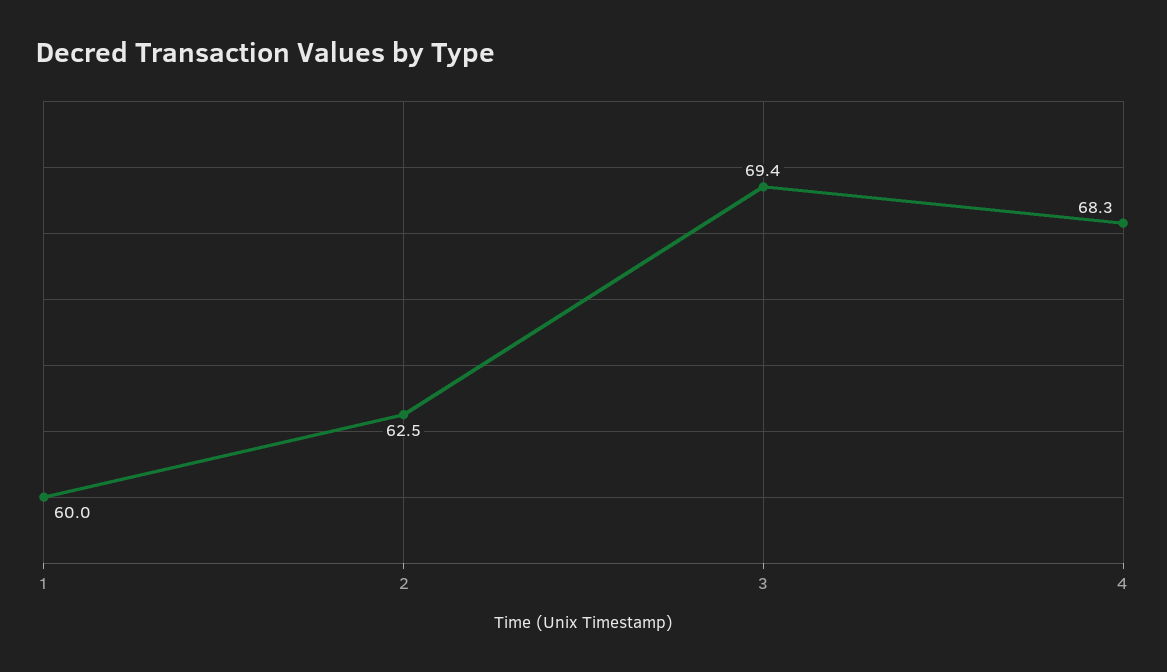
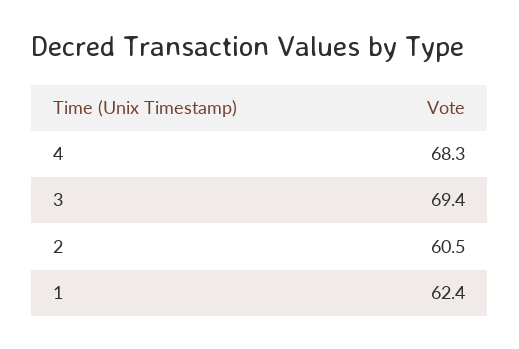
  {
-   "1": 60,
+   "1": 62.4,
-   "2": 62.5,
+   "2": 60.5,
    "3": 69.4,
    "4": 68.3
  }

